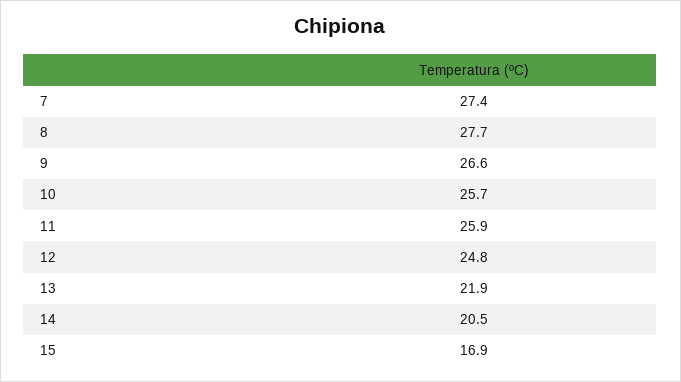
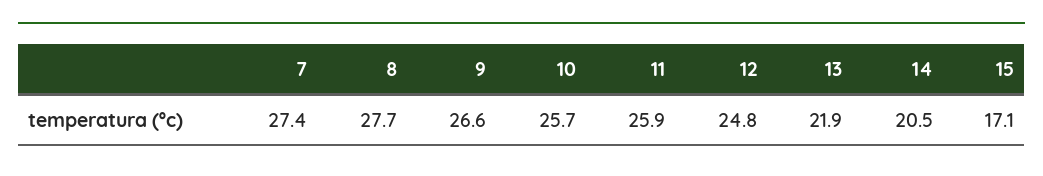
  {
    "7": 27.4,
    "8": 27.7,
    "9": 26.6,
    "10": 25.7,
    "11": 25.9,
    "12": 24.8,
    "13": 21.9,
    "14": 20.5,
-   "15": 16.9
+   "15": 17.1
  }

